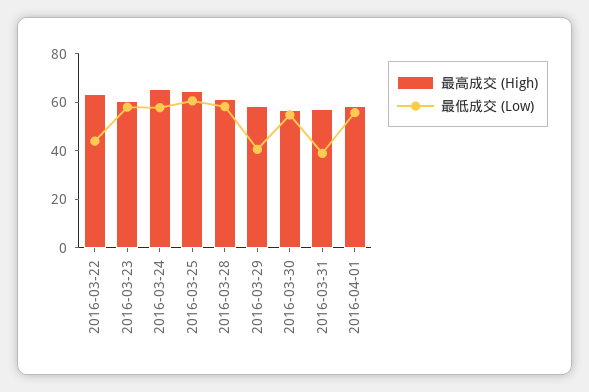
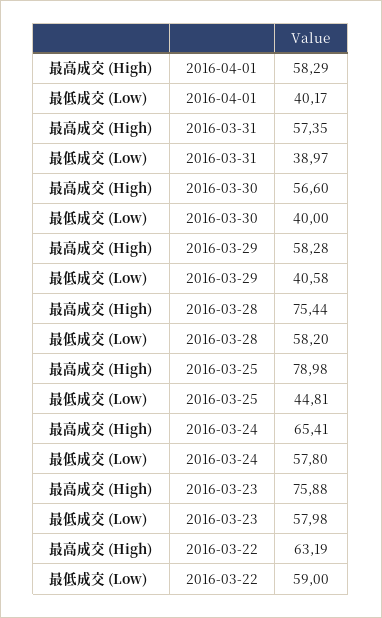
  {
    "最高成交 (High)": {
      "2016-03-22": 63.19,
-     "2016-03-23": 60,
+     "2016-03-23": 75.88,
      "2016-03-24": 65.41,
-     "2016-03-25": 65,
+     "2016-03-25": 78.98,
-     "2016-03-28": 60,
+     "2016-03-28": 75.44,
      "2016-03-29": 58.28,
      "2016-03-30": 56.6,
      "2016-03-31": 57.35,
      "2016-04-01": 58.29
    },
    "最低成交 (Low)": {
-     "2016-03-22": 45,
+     "2016-03-22": 59,
      "2016-03-23": 57.98,
      "2016-03-24": 57.8,
-     "2016-03-25": 60,
+     "2016-03-25": 44.81,
      "2016-03-28": 58.2,
      "2016-03-29": 40.58,
-     "2016-03-30": 55,
+     "2016-03-30": 40,
      "2016-03-31": 38.97,
-     "2016-04-01": 55
+     "2016-04-01": 40.17
    }
  }

